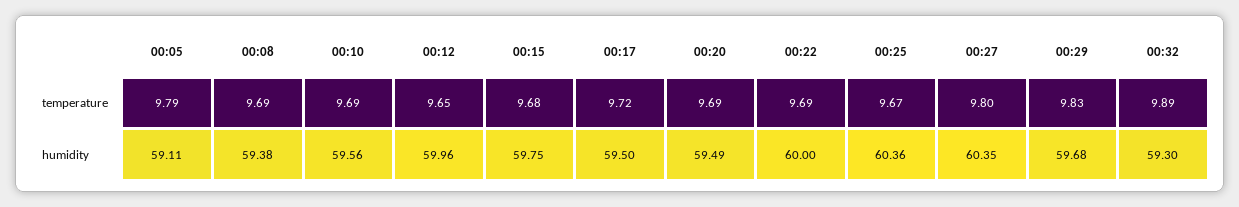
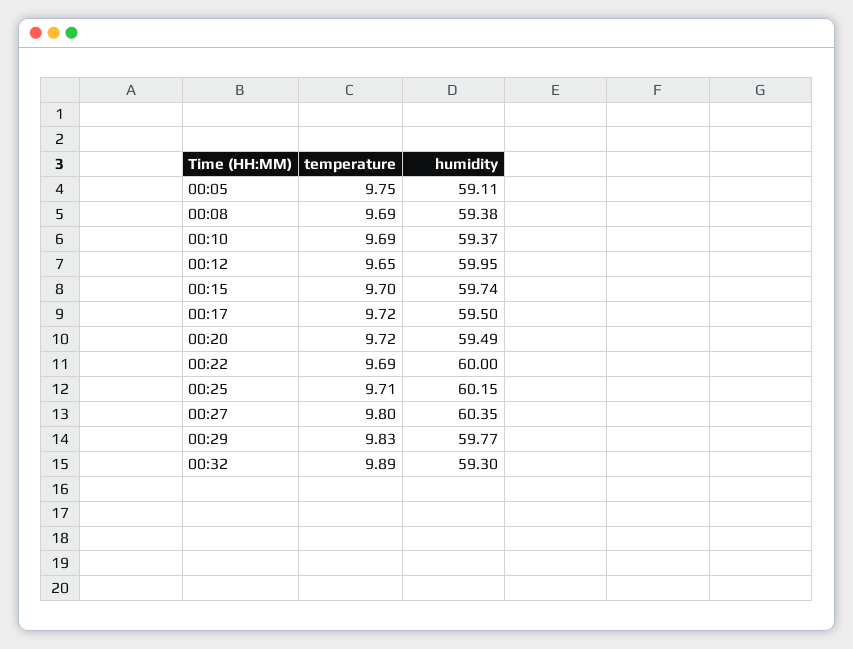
  {
    "00:05": {
-     "temperature": 9.79,
+     "temperature": 9.75,
      "humidity": 59.11
    },
    "00:08": {
      "temperature": 9.69,
      "humidity": 59.38
    },
    "00:10": {
      "temperature": 9.69,
-     "humidity": 59.56
+     "humidity": 59.37
    },
    "00:12": {
      "temperature": 9.65,
-     "humidity": 59.96
+     "humidity": 59.95
    },
    "00:15": {
-     "temperature": 9.68,
+     "temperature": 9.7,
-     "humidity": 59.75
+     "humidity": 59.74
    },
    "00:17": {
      "temperature": 9.72,
      "humidity": 59.5
    },
    "00:20": {
-     "temperature": 9.69,
+     "temperature": 9.72,
      "humidity": 59.49
    },
    "00:22": {
      "temperature": 9.69,
      "humidity": 60
    },
    "00:25": {
-     "temperature": 9.67,
+     "temperature": 9.71,
-     "humidity": 60.36
+     "humidity": 60.15
    },
    "00:27": {
      "temperature": 9.8,
      "humidity": 60.35
    },
    "00:29": {
      "temperature": 9.83,
-     "humidity": 59.68
+     "humidity": 59.77
    },
    "00:32": {
      "temperature": 9.89,
      "humidity": 59.3
    }
  }

